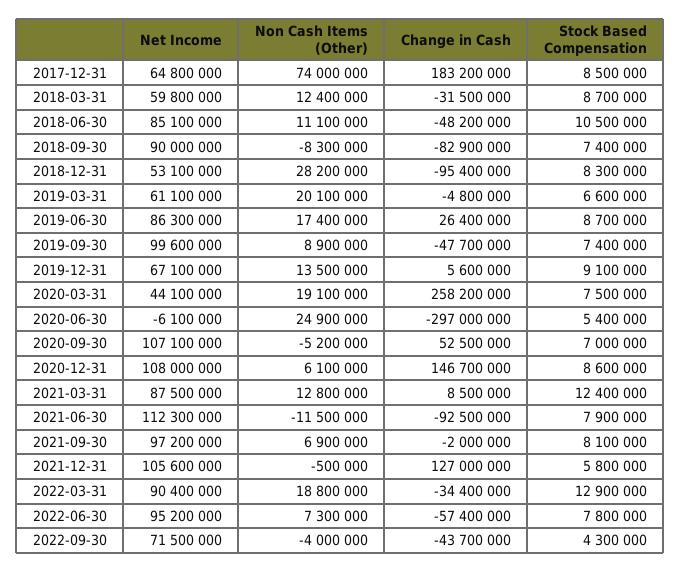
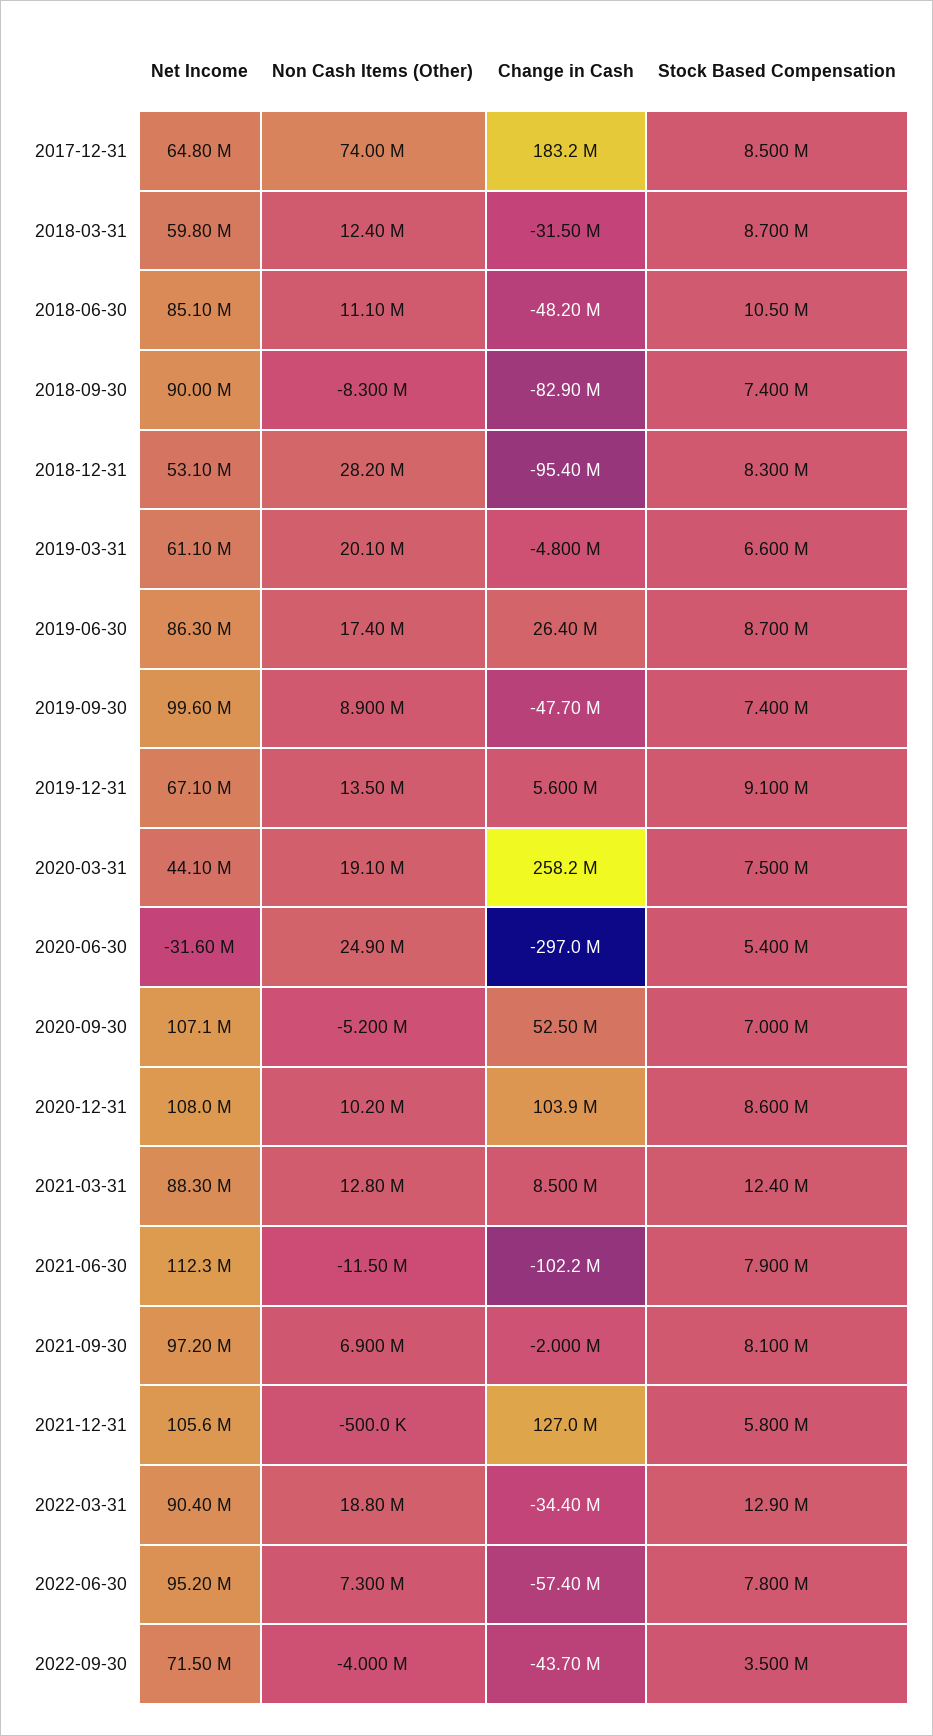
  {
    "Net Income": {
      "2017-12-31": 64800000,
      "2018-03-31": 59800000,
      "2018-06-30": 85100000,
      "2018-09-30": 90000000,
      "2018-12-31": 53100000,
      "2019-03-31": 61100000,
      "2019-06-30": 86300000,
      "2019-09-30": 99600000,
      "2019-12-31": 67100000,
      "2020-03-31": 44100000,
-     "2020-06-30": -6100000,
+     "2020-06-30": -31600000,
      "2020-09-30": 107100000,
      "2020-12-31": 108000000,
-     "2021-03-31": 87500000,
+     "2021-03-31": 88300000,
      "2021-06-30": 112300000,
      "2021-09-30": 97200000,
      "2021-12-31": 105600000,
      "2022-03-31": 90400000,
      "2022-06-30": 95200000,
      "2022-09-30": 71500000
    },
    "Non Cash Items (Other)": {
      "2017-12-31": 74000000,
      "2018-03-31": 12400000,
      "2018-06-30": 11100000,
      "2018-09-30": -8300000,
      "2018-12-31": 28200000,
      "2019-03-31": 20100000,
      "2019-06-30": 17400000,
      "2019-09-30": 8900000,
      "2019-12-31": 13500000,
      "2020-03-31": 19100000,
      "2020-06-30": 24900000,
      "2020-09-30": -5200000,
-     "2020-12-31": 6100000,
+     "2020-12-31": 10200000,
      "2021-03-31": 12800000,
      "2021-06-30": -11500000,
      "2021-09-30": 6900000,
      "2021-12-31": -500000,
      "2022-03-31": 18800000,
      "2022-06-30": 7300000,
      "2022-09-30": -4000000
    },
    "Change in Cash": {
      "2017-12-31": 183200000,
      "2018-03-31": -31500000,
      "2018-06-30": -48200000,
      "2018-09-30": -82900000,
      "2018-12-31": -95400000,
      "2019-03-31": -4800000,
      "2019-06-30": 26400000,
      "2019-09-30": -47700000,
      "2019-12-31": 5600000,
      "2020-03-31": 258200000,
      "2020-06-30": -297000000,
      "2020-09-30": 52500000,
-     "2020-12-31": 146700000,
+     "2020-12-31": 103900000,
      "2021-03-31": 8500000,
-     "2021-06-30": -92500000,
+     "2021-06-30": -102200000,
      "2021-09-30": -2000000,
      "2021-12-31": 127000000,
      "2022-03-31": -34400000,
      "2022-06-30": -57400000,
      "2022-09-30": -43700000
    },
    "Stock Based Compensation": {
      "2017-12-31": 8500000,
      "2018-03-31": 8700000,
      "2018-06-30": 10500000,
      "2018-09-30": 7400000,
      "2018-12-31": 8300000,
      "2019-03-31": 6600000,
      "2019-06-30": 8700000,
      "2019-09-30": 7400000,
      "2019-12-31": 9100000,
      "2020-03-31": 7500000,
      "2020-06-30": 5400000,
      "2020-09-30": 7000000,
      "2020-12-31": 8600000,
      "2021-03-31": 12400000,
      "2021-06-30": 7900000,
      "2021-09-30": 8100000,
      "2021-12-31": 5800000,
      "2022-03-31": 12900000,
      "2022-06-30": 7800000,
-     "2022-09-30": 4300000
+     "2022-09-30": 3500000
    }
  }

